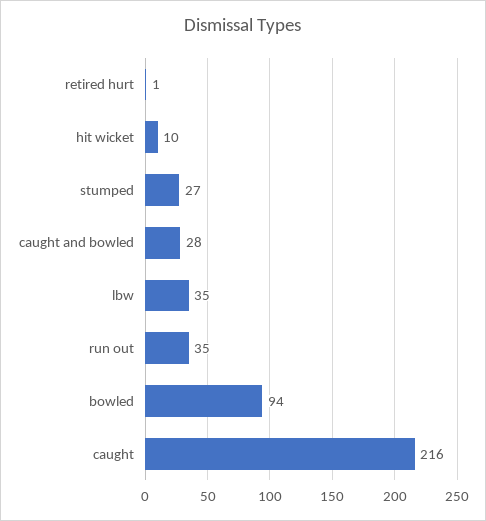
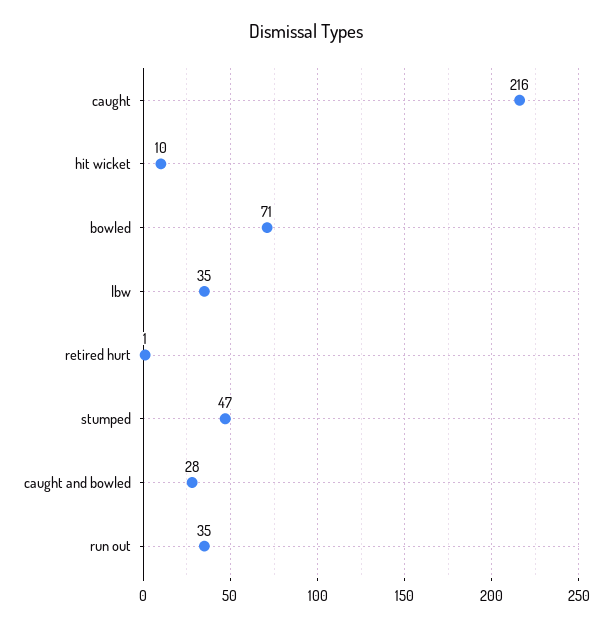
  {
    "retired hurt": 1,
    "hit wicket": 10,
-   "stumped": 27,
+   "stumped": 47,
    "caught and bowled": 28,
    "lbw": 35,
    "run out": 35,
-   "bowled": 94,
+   "bowled": 71,
    "caught": 216
  }

